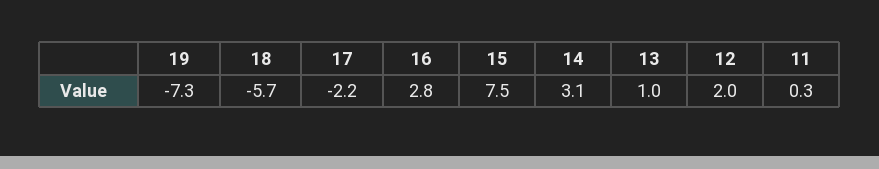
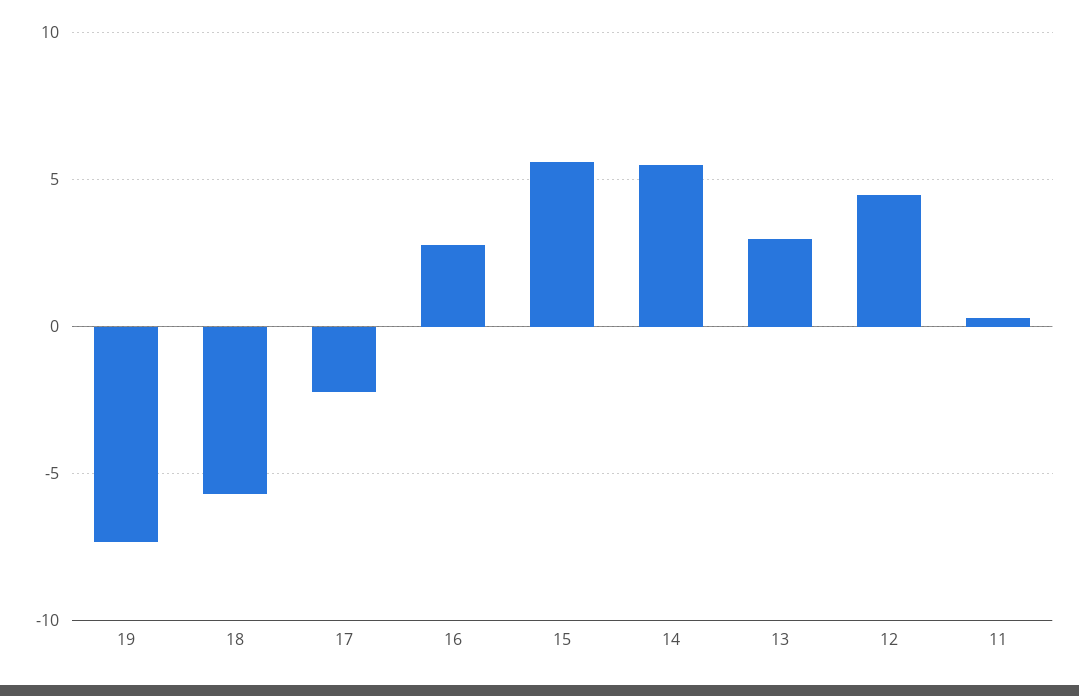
  {
    "19": -7.3,
    "18": -5.7,
    "17": -2.2,
    "16": 2.8,
-   "15": 7.5,
+   "15": 5.5,
-   "14": 3.1,
+   "14": 5.5,
-   "13": 1,
+   "13": 3,
-   "12": 2,
+   "12": 4.5,
    "11": 0.3
  }

